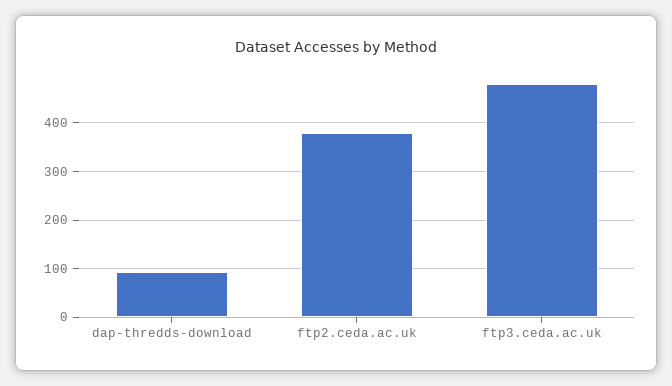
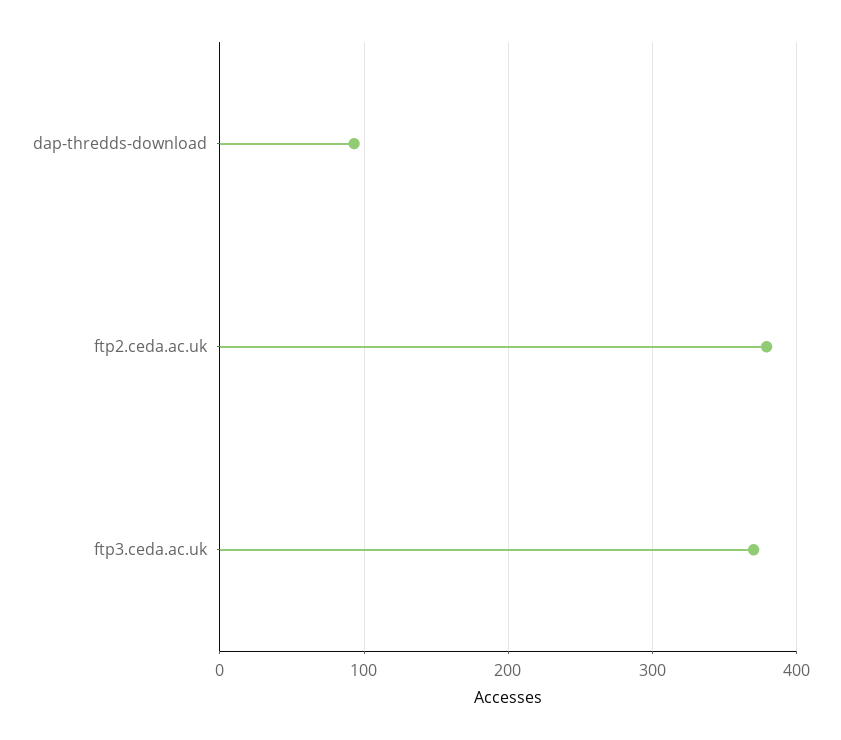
  {
    "dap-thredds-download": 90,
    "ftp2.ceda.ac.uk": 380,
-   "ftp3.ceda.ac.uk": 480
+   "ftp3.ceda.ac.uk": 370
  }

